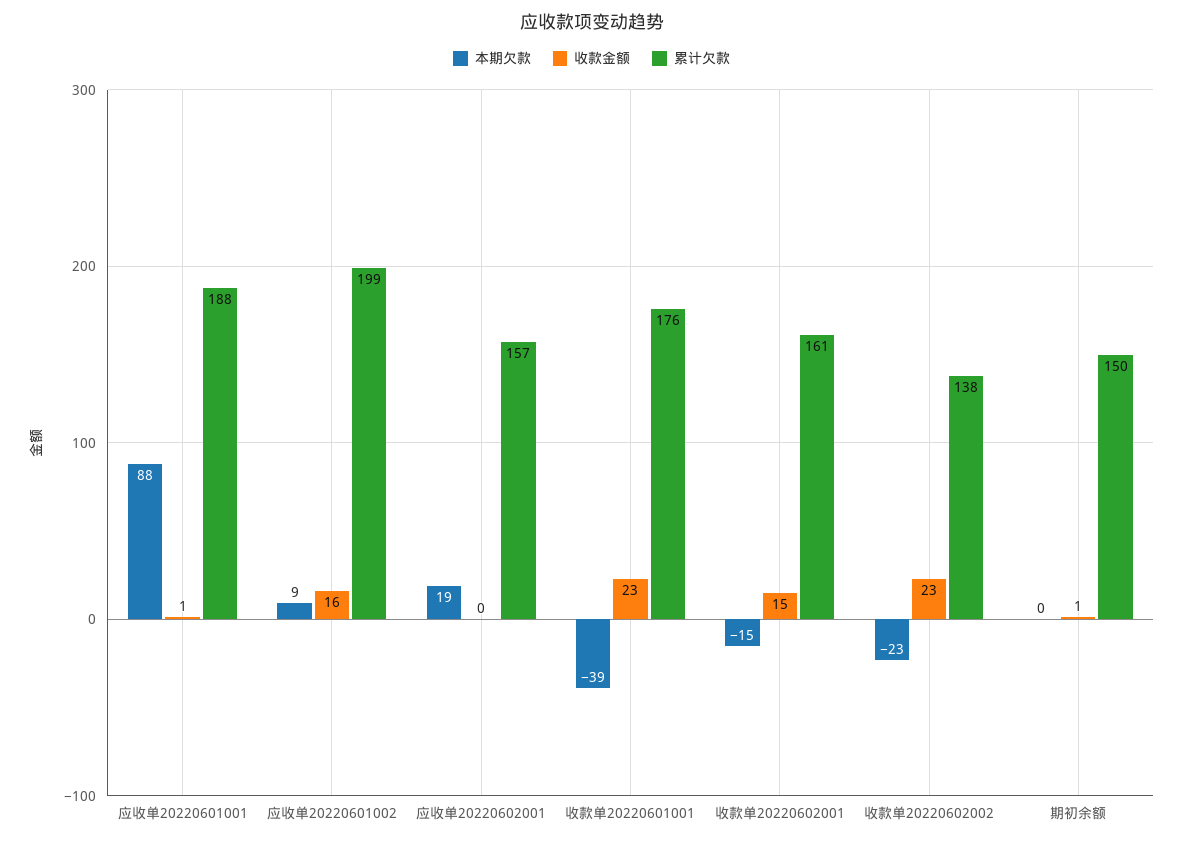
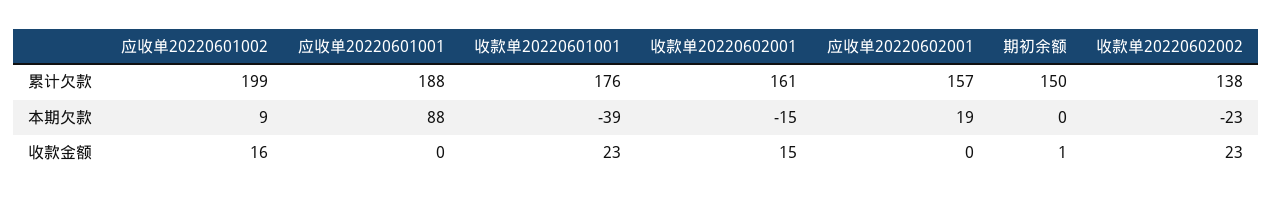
  {
    "本期欠款": {
      "应收单20220601001": 88,
      "应收单20220601002": 9,
      "应收单20220602001": 19,
      "收款单20220601001": -39,
      "收款单20220602001": -15,
      "收款单20220602002": -23,
      "期初余额": 0
    },
    "收款金额": {
-     "应收单20220601001": 1,
+     "应收单20220601001": 0,
      "应收单20220601002": 16,
      "应收单20220602001": 0,
      "收款单20220601001": 23,
      "收款单20220602001": 15,
      "收款单20220602002": 23,
      "期初余额": 1
    },
    "累计欠款": {
      "应收单20220601001": 188,
      "应收单20220601002": 199,
      "应收单20220602001": 157,
      "收款单20220601001": 176,
      "收款单20220602001": 161,
      "收款单20220602002": 138,
      "期初余额": 150
    }
  }

